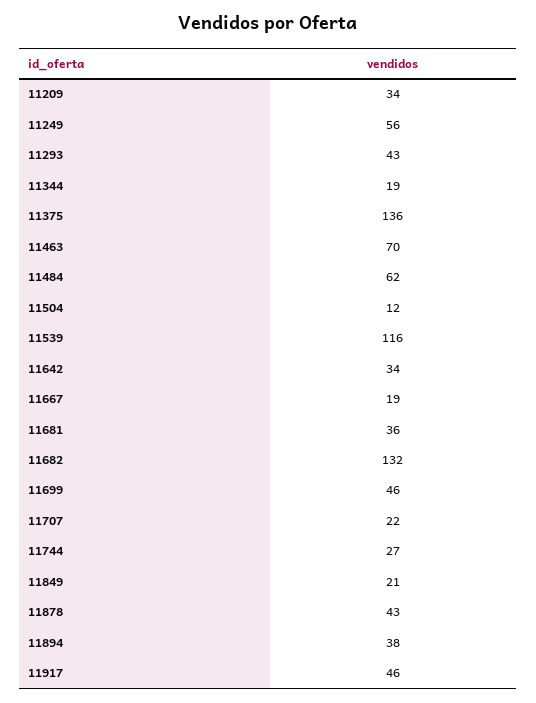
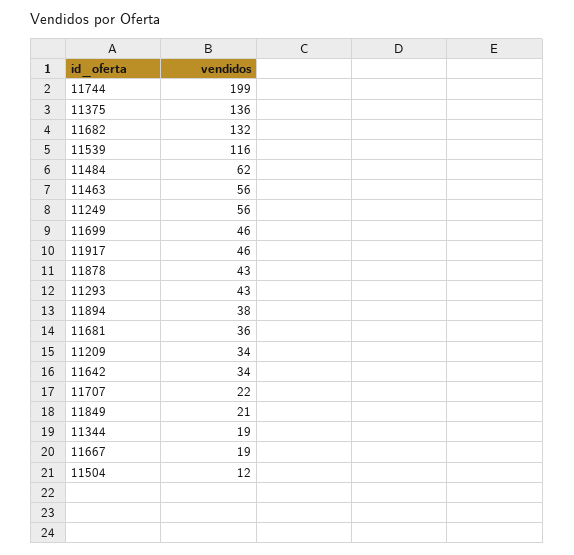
  {
    "11209": 34,
    "11249": 56,
    "11293": 43,
    "11344": 19,
    "11375": 136,
-   "11463": 70,
+   "11463": 56,
    "11484": 62,
    "11504": 12,
    "11539": 116,
    "11642": 34,
    "11667": 19,
    "11681": 36,
    "11682": 132,
    "11699": 46,
    "11707": 22,
-   "11744": 27,
+   "11744": 199,
    "11849": 21,
    "11878": 43,
    "11894": 38,
    "11917": 46
  }

